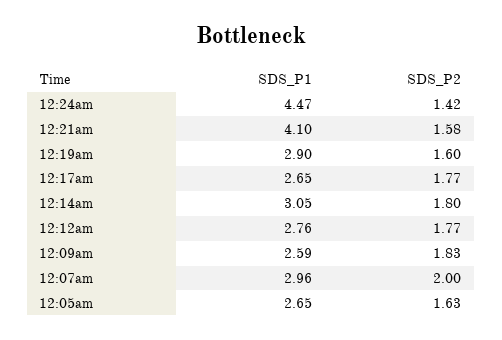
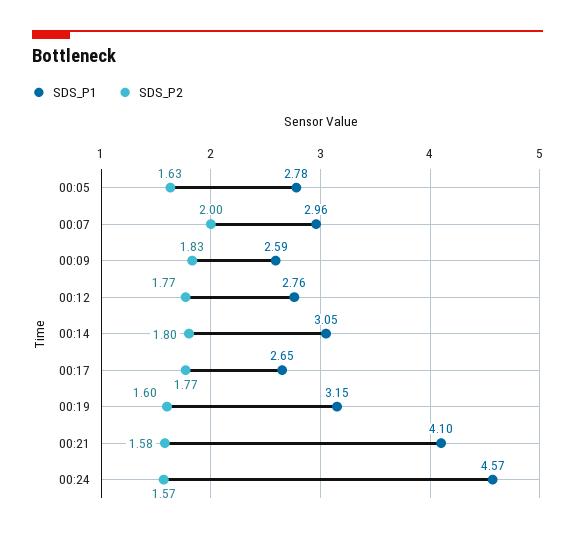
  {
    "SDS_P1": {
-     "12:24am": 4.47,
+     "12:24am": 4.57,
      "12:21am": 4.1,
-     "12:19am": 2.9,
+     "12:19am": 3.15,
      "12:17am": 2.65,
      "12:14am": 3.05,
      "12:12am": 2.76,
      "12:09am": 2.59,
      "12:07am": 2.96,
-     "12:05am": 2.65
+     "12:05am": 2.78
    },
    "SDS_P2": {
-     "12:24am": 1.42,
+     "12:24am": 1.57,
      "12:21am": 1.58,
      "12:19am": 1.6,
      "12:17am": 1.77,
      "12:14am": 1.8,
      "12:12am": 1.77,
      "12:09am": 1.83,
      "12:07am": 2,
      "12:05am": 1.63
    }
  }

